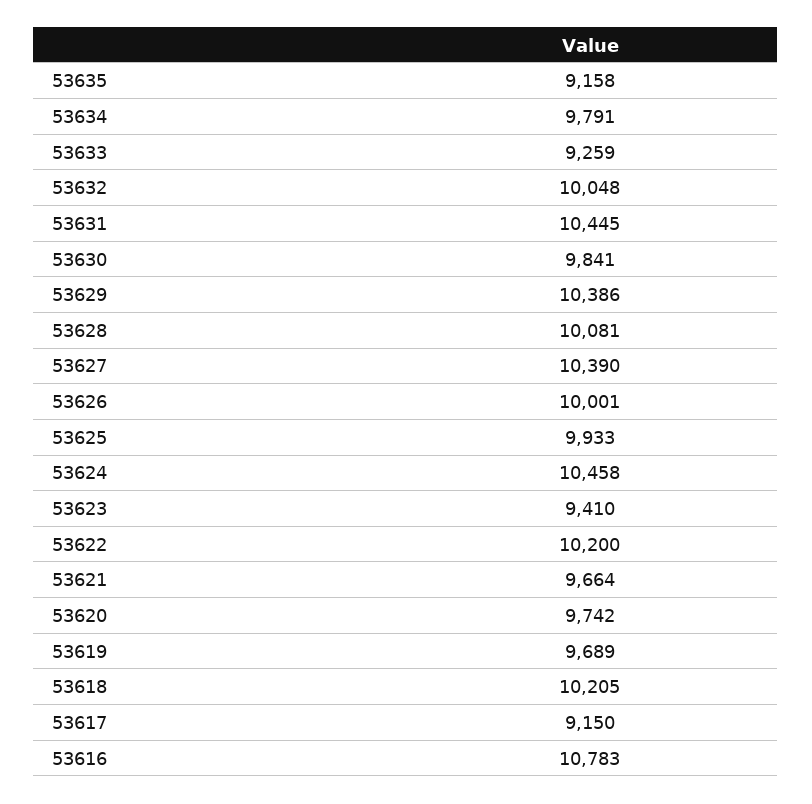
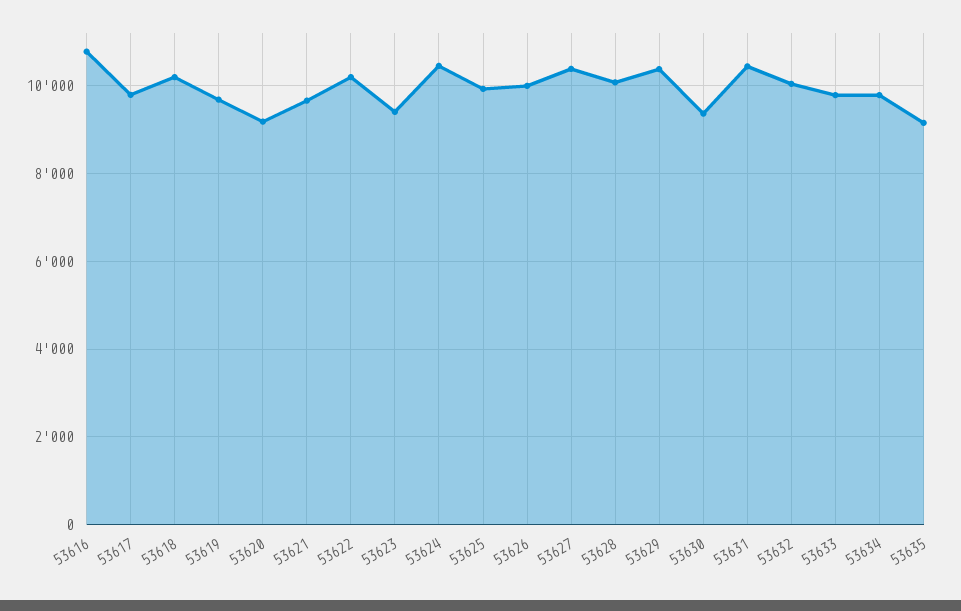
  {
    "53635": 9158,
    "53634": 9791,
-   "53633": 9259,
+   "53633": 9800,
    "53632": 10048,
    "53631": 10445,
-   "53630": 9841,
+   "53630": 9400,
    "53629": 10386,
    "53628": 10081,
    "53627": 10390,
    "53626": 10001,
    "53625": 9933,
    "53624": 10458,
    "53623": 9410,
    "53622": 10200,
    "53621": 9664,
-   "53620": 9742,
+   "53620": 9200,
    "53619": 9689,
    "53618": 10205,
-   "53617": 9150,
+   "53617": 9800,
    "53616": 10783
  }

